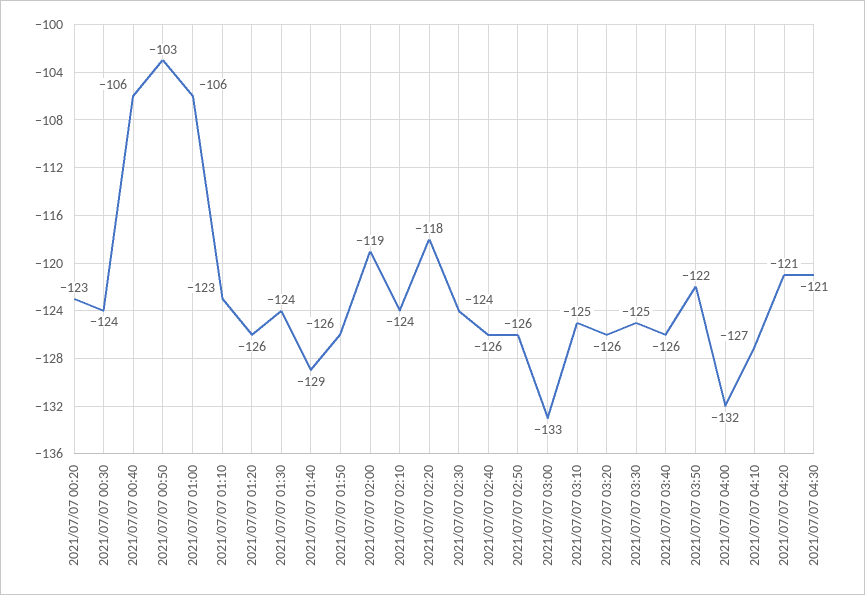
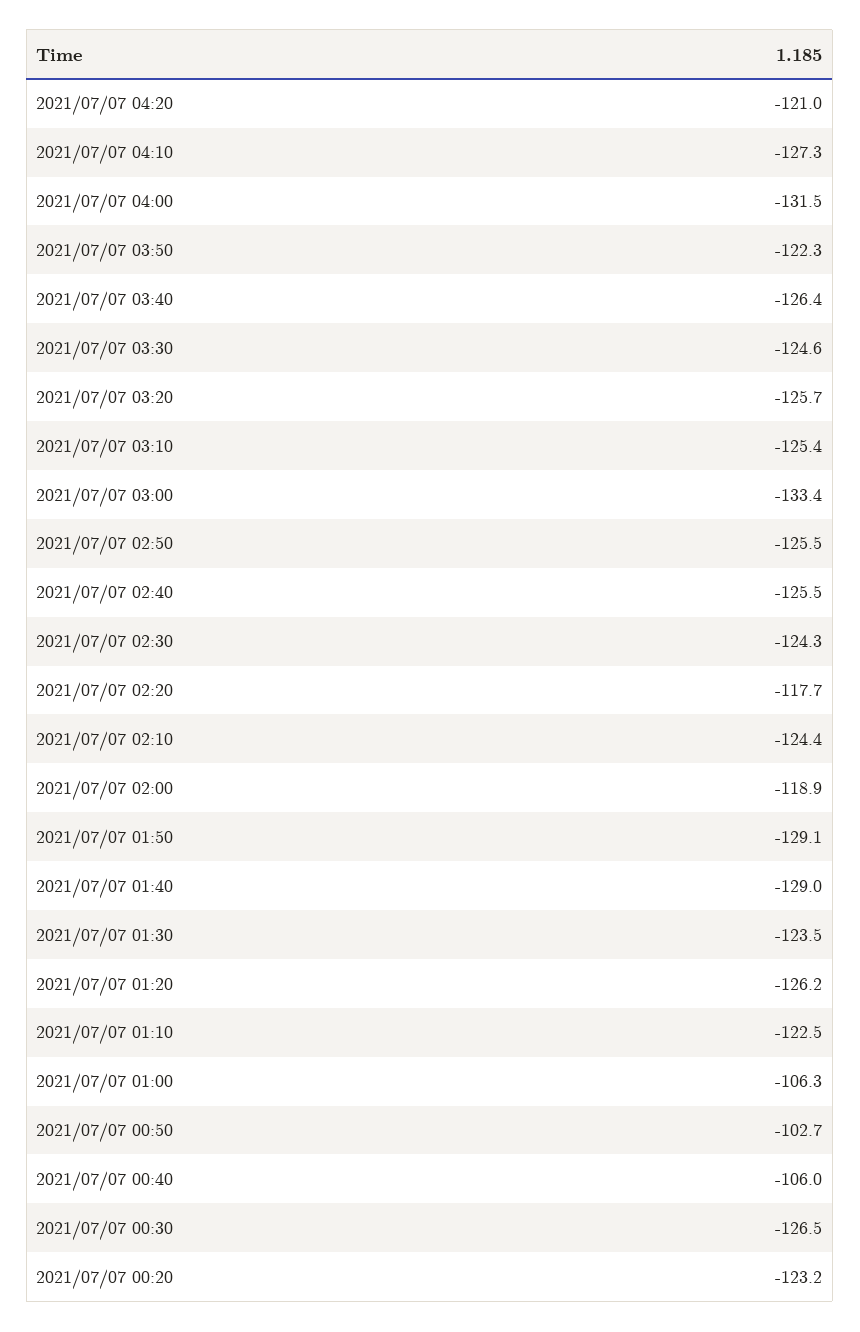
  {
    "2021/07/07 00:20": -123.2,
-   "2021/07/07 00:30": -124,
+   "2021/07/07 00:30": -126.5,
    "2021/07/07 00:40": -106,
    "2021/07/07 00:50": -102.7,
    "2021/07/07 01:00": -106.3,
    "2021/07/07 01:10": -122.5,
    "2021/07/07 01:20": -126.2,
    "2021/07/07 01:30": -123.5,
    "2021/07/07 01:40": -129,
-   "2021/07/07 01:50": -126,
+   "2021/07/07 01:50": -129.1,
    "2021/07/07 02:00": -118.9,
    "2021/07/07 02:10": -124.4,
    "2021/07/07 02:20": -117.7,
    "2021/07/07 02:30": -124.3,
    "2021/07/07 02:40": -125.5,
    "2021/07/07 02:50": -125.5,
    "2021/07/07 03:00": -133.4,
    "2021/07/07 03:10": -125.4,
    "2021/07/07 03:20": -125.7,
    "2021/07/07 03:30": -124.6,
    "2021/07/07 03:40": -126.4,
    "2021/07/07 03:50": -122.3,
    "2021/07/07 04:00": -131.5,
    "2021/07/07 04:10": -127.3,
-   "2021/07/07 04:20": -121,
+   "2021/07/07 04:20": -121
-   "2021/07/07 04:30": -121
  }

